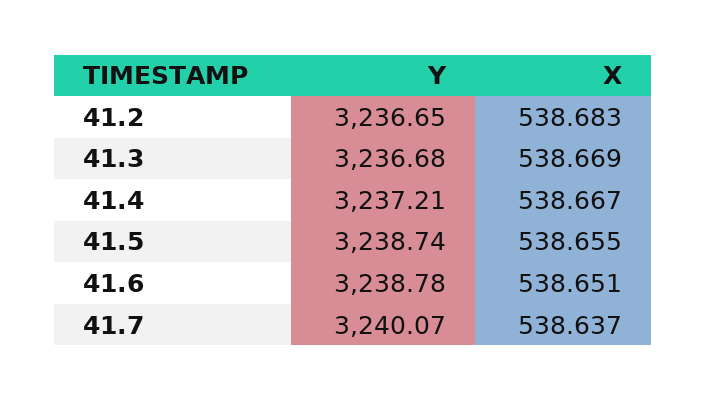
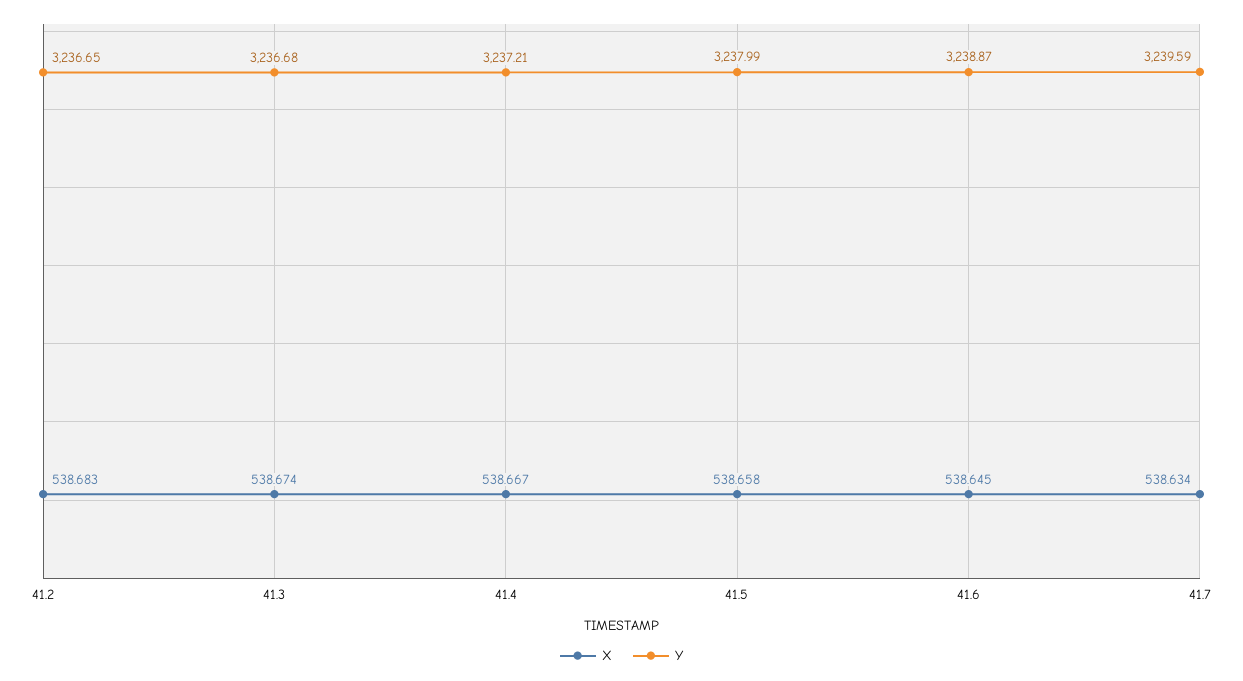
  {
    "Y": {
      "41.2": 3236.65,
      "41.3": 3236.68,
      "41.4": 3237.21,
-     "41.5": 3238.74,
+     "41.5": 3237.99,
-     "41.6": 3238.78,
+     "41.6": 3238.87,
-     "41.7": 3240.07
+     "41.7": 3239.59
    },
    "X": {
      "41.2": 538.683,
-     "41.3": 538.669,
+     "41.3": 538.674,
      "41.4": 538.667,
-     "41.5": 538.655,
+     "41.5": 538.658,
-     "41.6": 538.651,
+     "41.6": 538.645,
-     "41.7": 538.637
+     "41.7": 538.634
    }
  }

